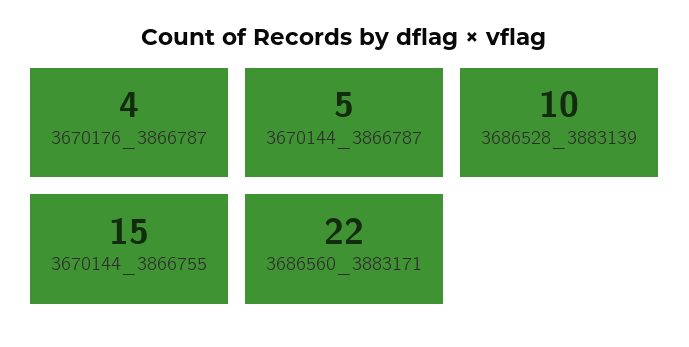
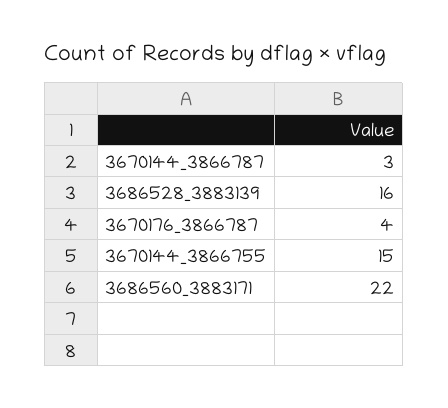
  {
    "3670176_3866787": 4,
-   "3670144_3866787": 5,
+   "3670144_3866787": 3,
-   "3686528_3883139": 10,
+   "3686528_3883139": 16,
    "3670144_3866755": 15,
    "3686560_3883171": 22
  }

